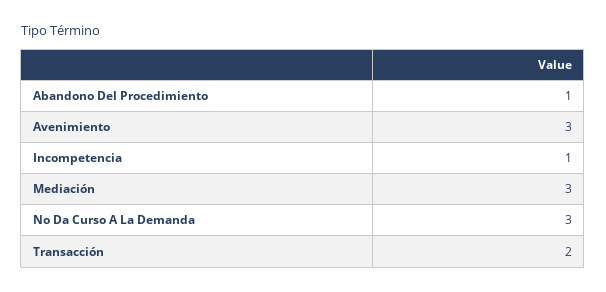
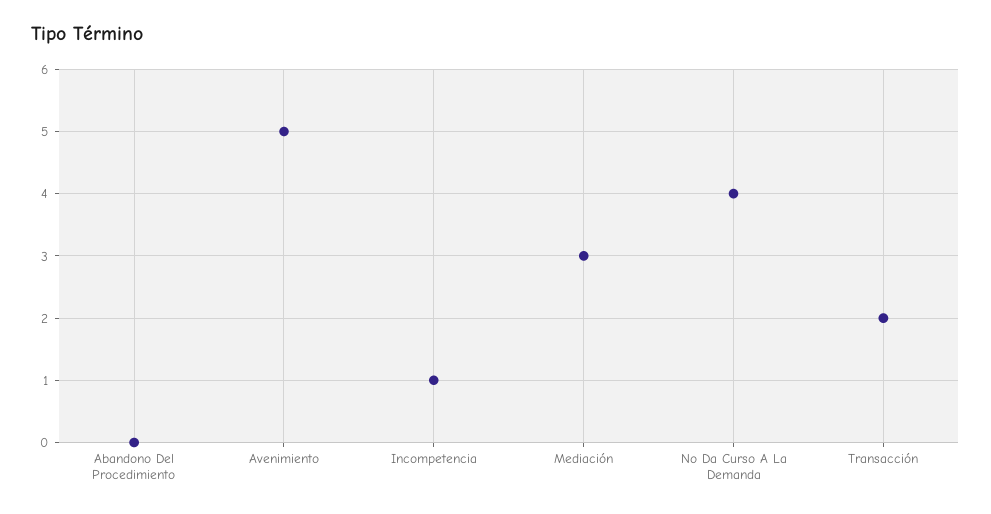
  {
-   "Abandono Del Procedimiento": 1,
+   "Abandono Del Procedimiento": 0,
-   "Avenimiento": 3,
+   "Avenimiento": 5,
    "Incompetencia": 1,
    "Mediación": 3,
-   "No Da Curso A La Demanda": 3,
+   "No Da Curso A La Demanda": 4,
    "Transacción": 2
  }

